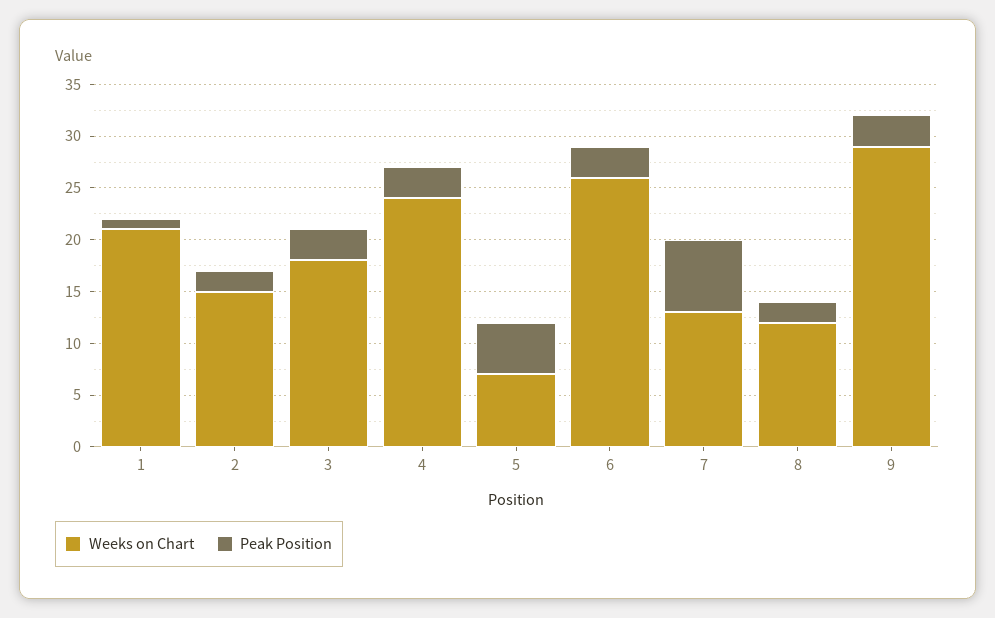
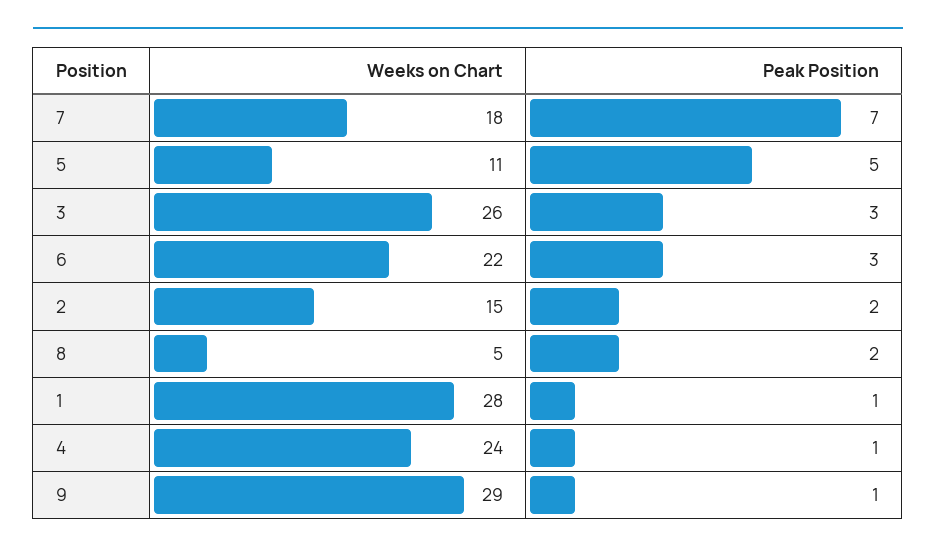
  {
    "Weeks on Chart": {
-     "1": 21,
+     "1": 28,
      "2": 15,
-     "3": 18,
+     "3": 26,
      "4": 24,
-     "5": 7,
+     "5": 11,
-     "6": 26,
+     "6": 22,
-     "7": 13,
+     "7": 18,
-     "8": 12,
+     "8": 5,
      "9": 29
    },
    "Peak Position": {
      "1": 1,
      "2": 2,
      "3": 3,
-     "4": 3,
+     "4": 1,
      "5": 5,
      "6": 3,
      "7": 7,
      "8": 2,
-     "9": 3
+     "9": 1
    }
  }

